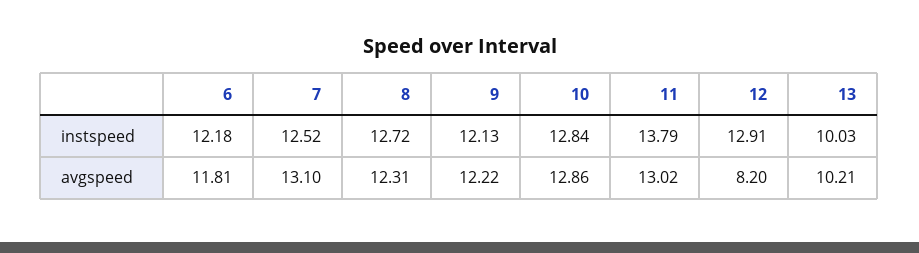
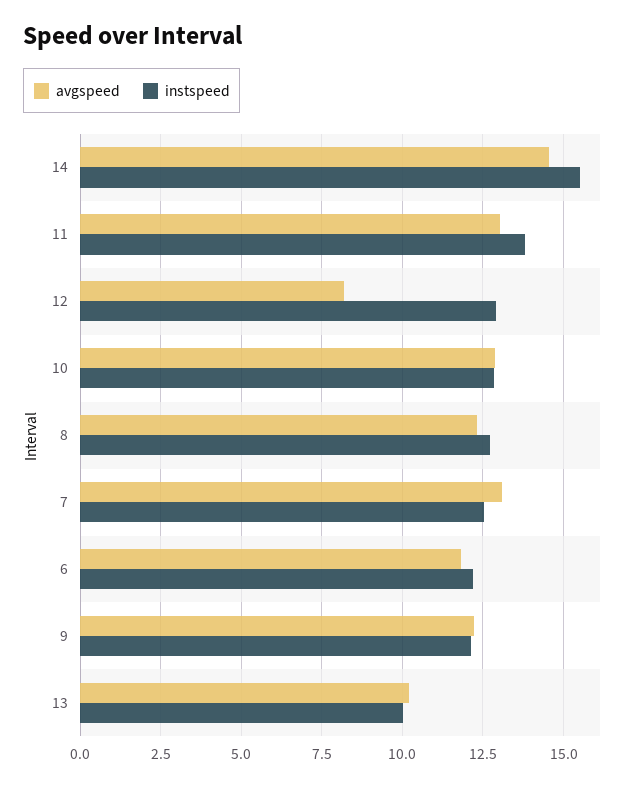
  {
    "instspeed": {
      "6": 12.18,
      "7": 12.52,
      "8": 12.72,
      "9": 12.13,
      "10": 12.84,
      "11": 13.79,
      "12": 12.91,
-     "13": 10.03
+     "13": 10.03,
+     "14": 15.5
    },
    "avgspeed": {
      "6": 11.81,
      "7": 13.1,
      "8": 12.31,
      "9": 12.22,
      "10": 12.86,
      "11": 13.02,
      "12": 8.2,
-     "13": 10.21
+     "13": 10.21,
+     "14": 14.5
    }
  }

